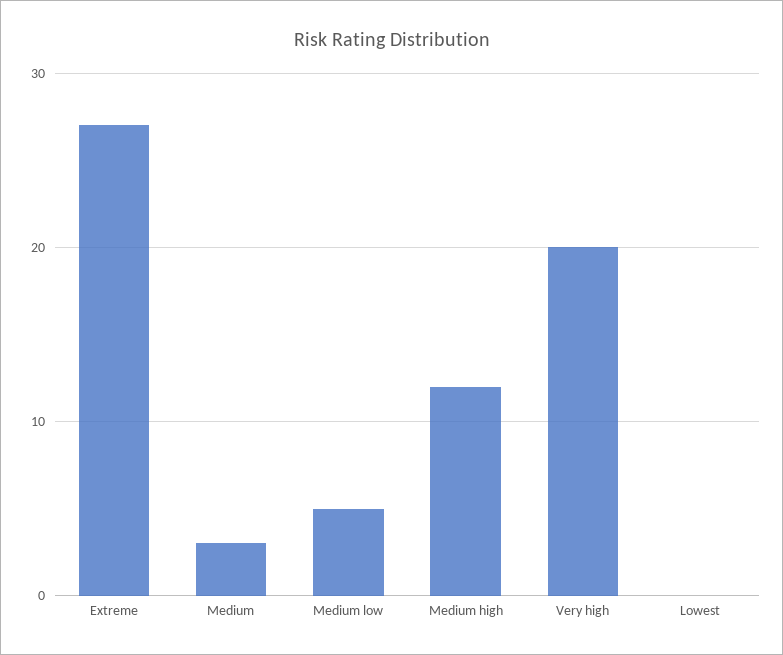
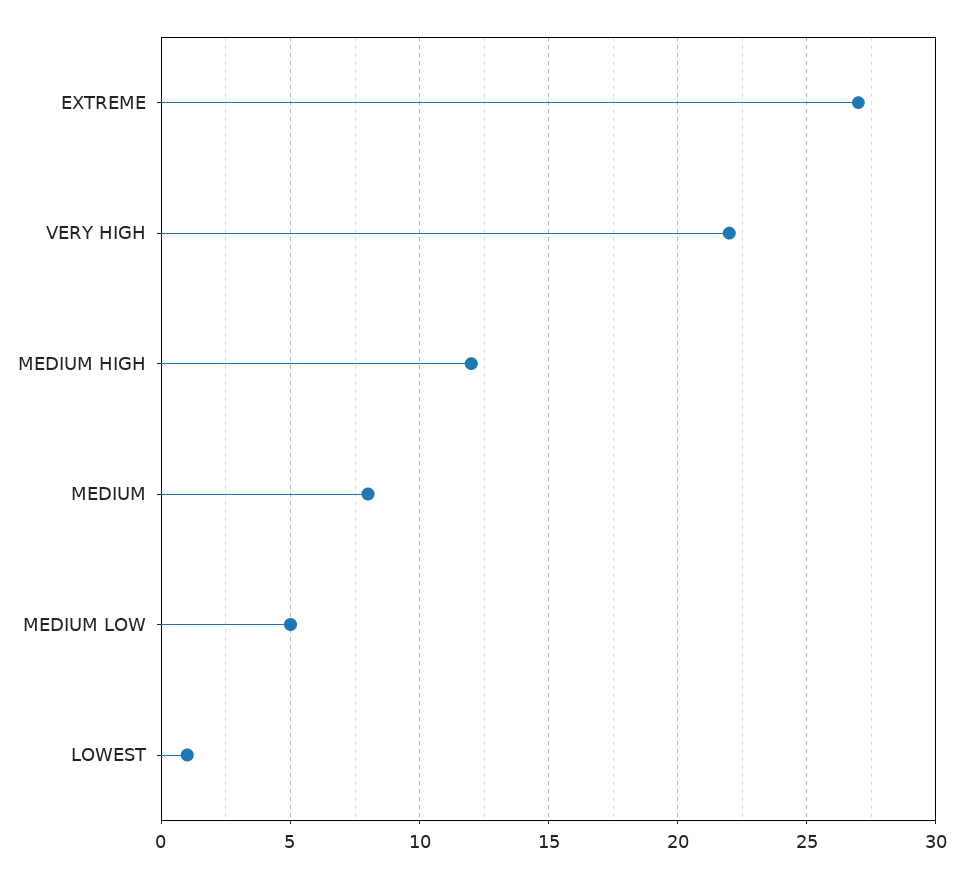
  {
    "Extreme": 27,
-   "Medium": 3,
+   "Medium": 8,
    "Medium low": 5,
    "Medium high": 12,
-   "Very high": 20,
+   "Very high": 22,
-   "Lowest": 0
+   "Lowest": 1
  }

